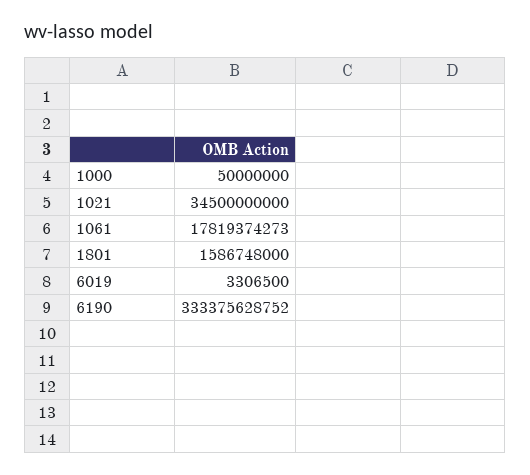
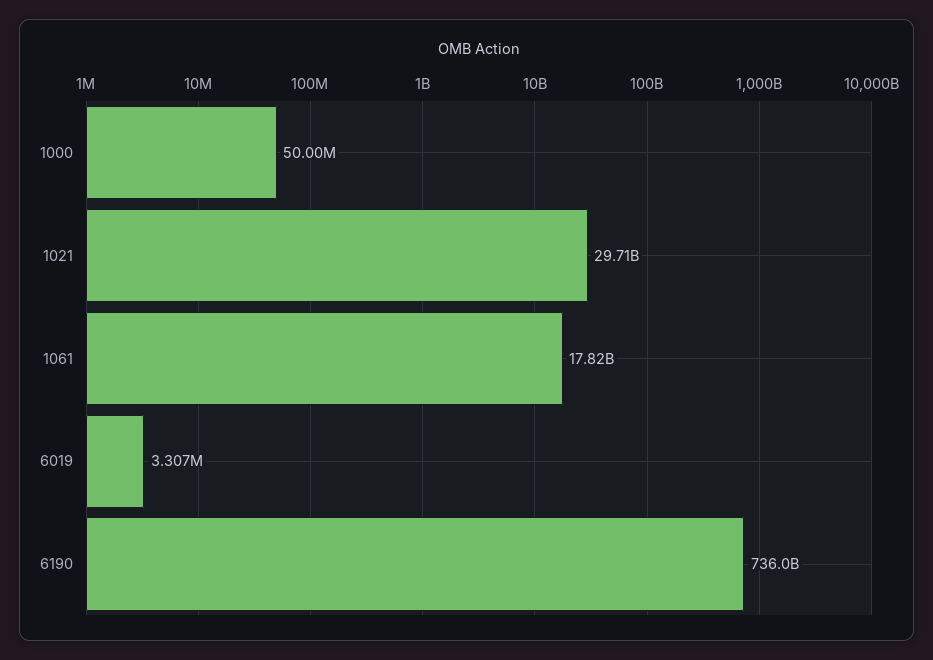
  {
    "1000": 50000000,
-   "1021": 34500000000,
+   "1021": 29710000000,
    "1061": 17819374273,
-   "1801": 1586748000,
    "6019": 3306500,
-   "6190": 333375628752
+   "6190": 736000000000
  }

